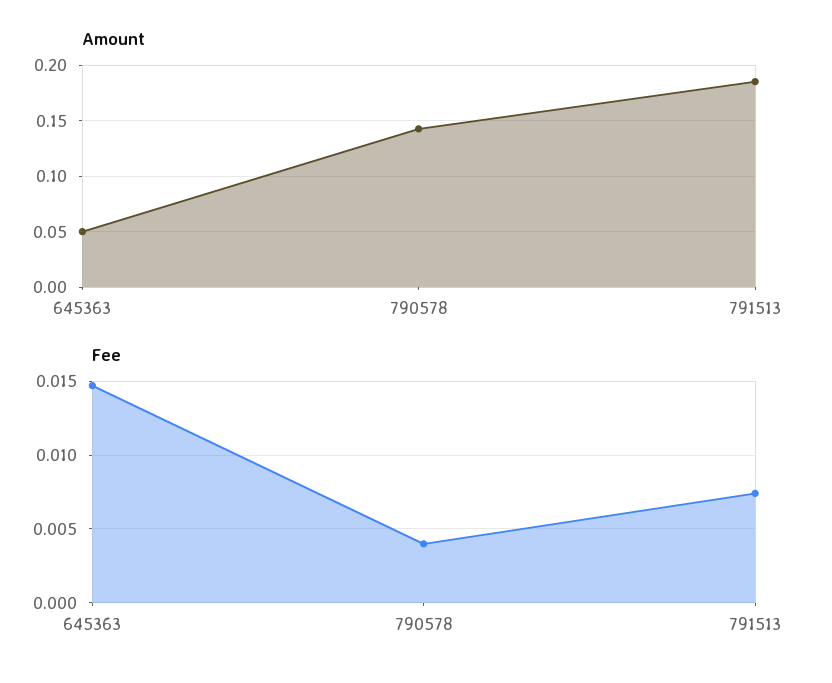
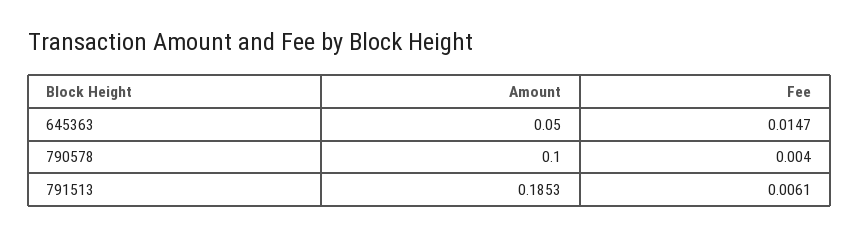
  {
    "Amount": {
      "645363": 0.05,
-     "790578": 0.14,
+     "790578": 0.1,
      "791513": 0.1853
    },
    "Fee": {
      "645363": 0.0147,
      "790578": 0.004,
-     "791513": 0.0075
+     "791513": 0.0061
    }
  }

